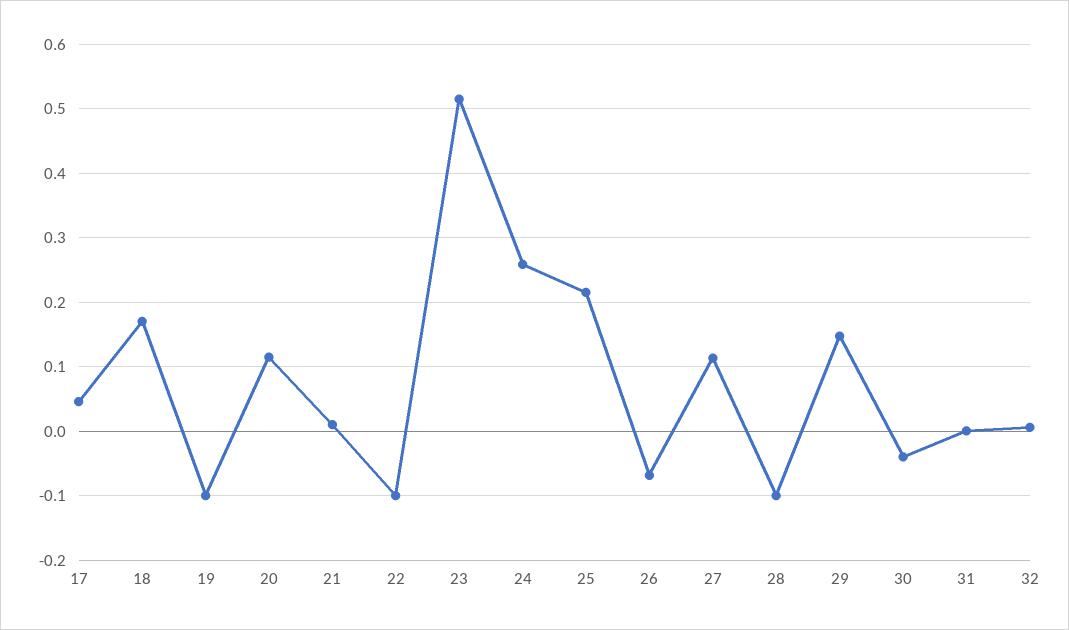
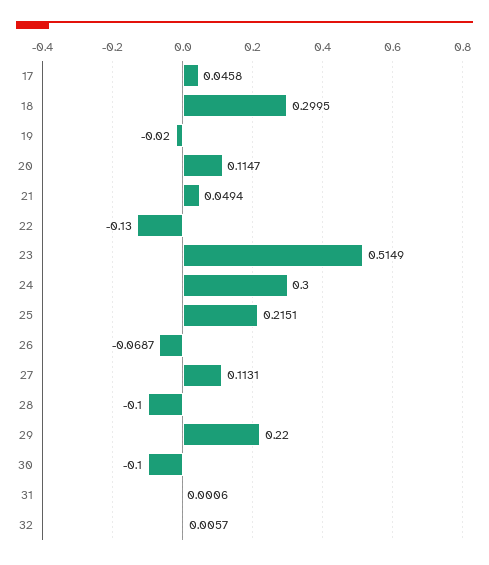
  {
    "17": 0.0458,
-   "18": 0.17,
+   "18": 0.2995,
-   "19": -0.1,
+   "19": -0.02,
    "20": 0.1147,
-   "21": 0.01,
+   "21": 0.0494,
-   "22": -0.1,
+   "22": -0.13,
    "23": 0.5149,
-   "24": 0.26,
+   "24": 0.3,
    "25": 0.2151,
    "26": -0.0687,
    "27": 0.1131,
    "28": -0.1,
-   "29": 0.15,
+   "29": 0.22,
-   "30": -0.04,
+   "30": -0.1,
    "31": 0.0006,
    "32": 0.0057
  }

